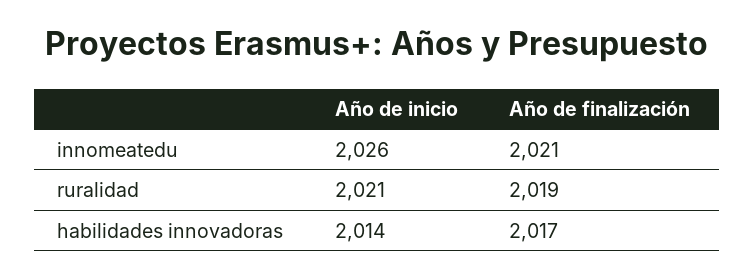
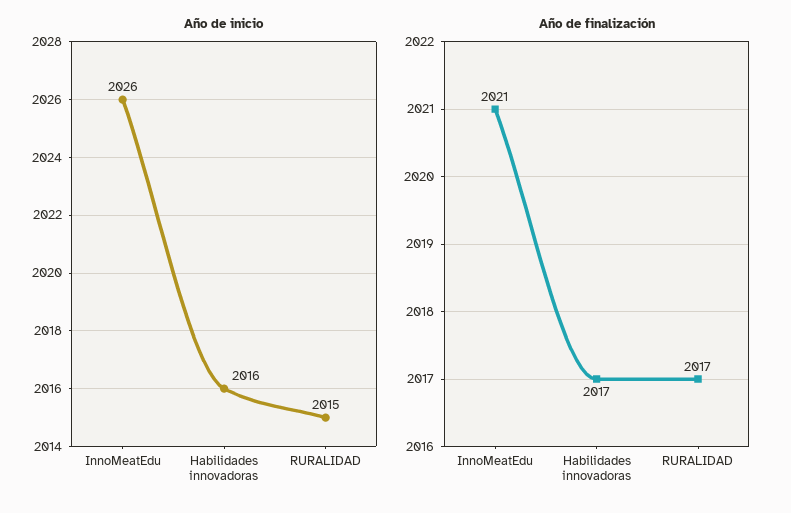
  {
    "Año de inicio": {
      "innomeatedu": 2026,
-     "ruralidad": 2021,
+     "ruralidad": 2015,
-     "habilidades innovadoras": 2014
+     "habilidades innovadoras": 2016
    },
    "Año de finalización": {
      "innomeatedu": 2021,
-     "ruralidad": 2019,
+     "ruralidad": 2017,
      "habilidades innovadoras": 2017
    }
  }

